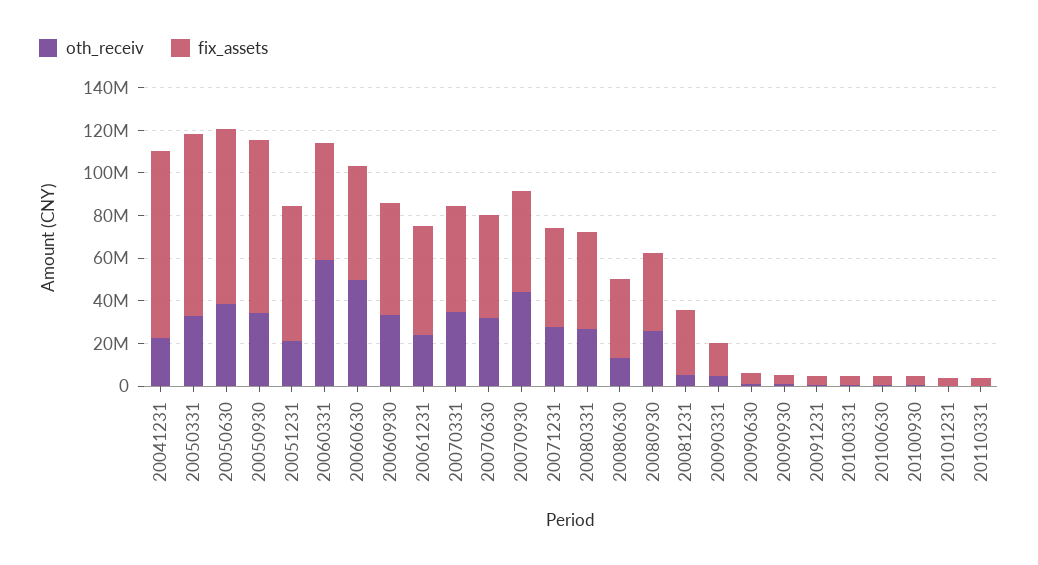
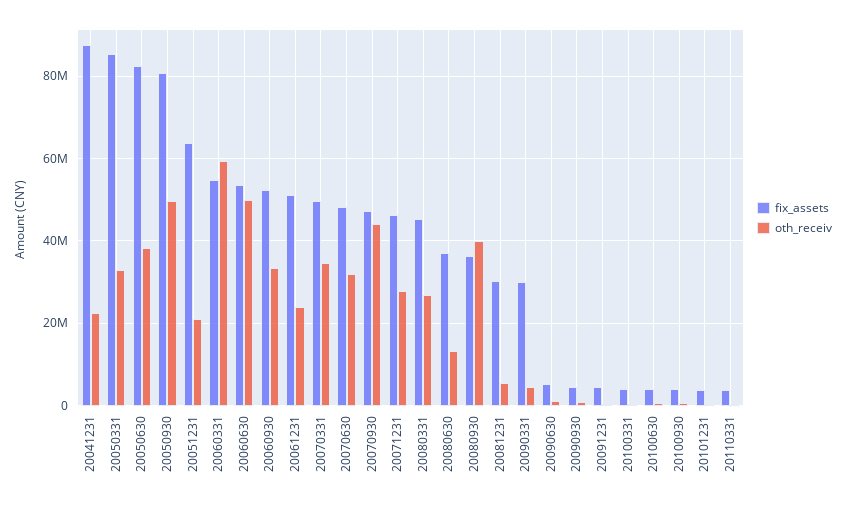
  {
    "oth_receiv": {
      "20041231": 22000000,
      "20050331": 32000000,
      "20050630": 38000000,
-     "20050930": 35000000,
+     "20050930": 50000000,
      "20051231": 20000000,
      "20060331": 60000000,
      "20060630": 50000000,
      "20060930": 34000000,
      "20061231": 24000000,
      "20070331": 34000000,
      "20070630": 32000000,
      "20070930": 44000000,
      "20071231": 28000000,
      "20080331": 26000000,
      "20080630": 14000000,
-     "20080930": 25000000,
+     "20080930": 40000000,
      "20081231": 6000000,
      "20090331": 4000000,
      "20090630": 2000000,
      "20090930": 0,
      "20091231": 0,
      "20100331": 0,
      "20100630": 0,
      "20100930": 0,
      "20101231": 0,
      "20110331": 0
    },
    "fix_assets": {
      "20041231": 88000000,
      "20050331": 86000000,
      "20050630": 82000000,
      "20050930": 80000000,
      "20051231": 64000000,
      "20060331": 54000000,
      "20060630": 54000000,
      "20060930": 52000000,
      "20061231": 52000000,
      "20070331": 50000000,
      "20070630": 48000000,
      "20070930": 48000000,
      "20071231": 46000000,
      "20080331": 46000000,
      "20080630": 38000000,
      "20080930": 36000000,
      "20081231": 30000000,
-     "20090331": 15000000,
+     "20090331": 30000000,
      "20090630": 6000000,
      "20090930": 4000000,
      "20091231": 4000000,
      "20100331": 4000000,
      "20100630": 4000000,
      "20100930": 4000000,
      "20101231": 4000000,
      "20110331": 4000000
    }
  }

